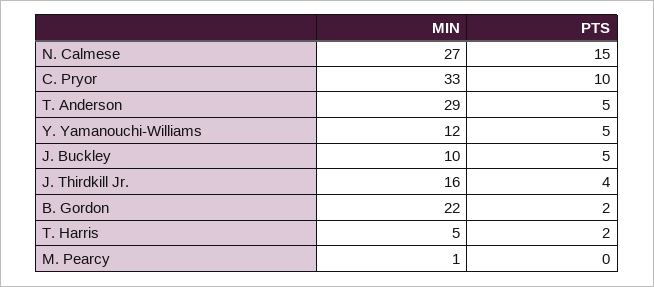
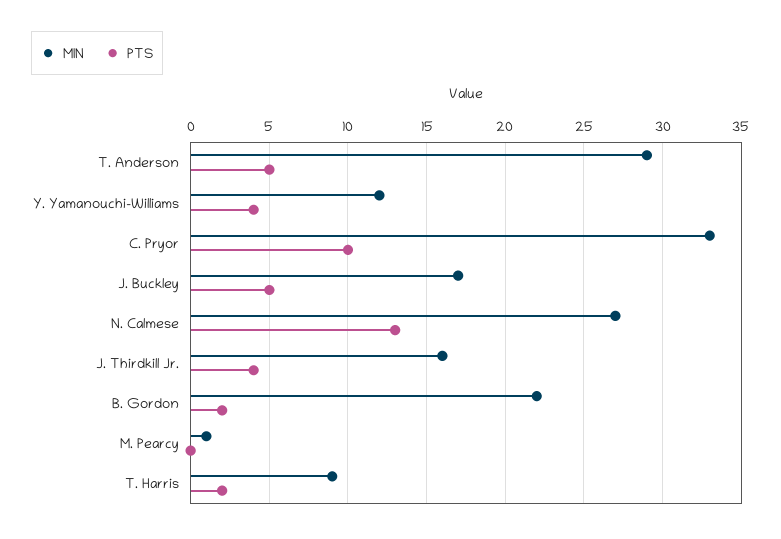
  {
    "MIN": {
      "N. Calmese": 27,
      "C. Pryor": 33,
      "T. Anderson": 29,
      "Y. Yamanouchi-Williams": 12,
-     "J. Buckley": 10,
+     "J. Buckley": 17,
      "J. Thirdkill Jr.": 16,
      "B. Gordon": 22,
-     "T. Harris": 5,
+     "T. Harris": 9,
      "M. Pearcy": 1
    },
    "PTS": {
-     "N. Calmese": 15,
+     "N. Calmese": 13,
      "C. Pryor": 10,
      "T. Anderson": 5,
-     "Y. Yamanouchi-Williams": 5,
+     "Y. Yamanouchi-Williams": 4,
      "J. Buckley": 5,
      "J. Thirdkill Jr.": 4,
      "B. Gordon": 2,
      "T. Harris": 2,
      "M. Pearcy": 0
    }
  }

